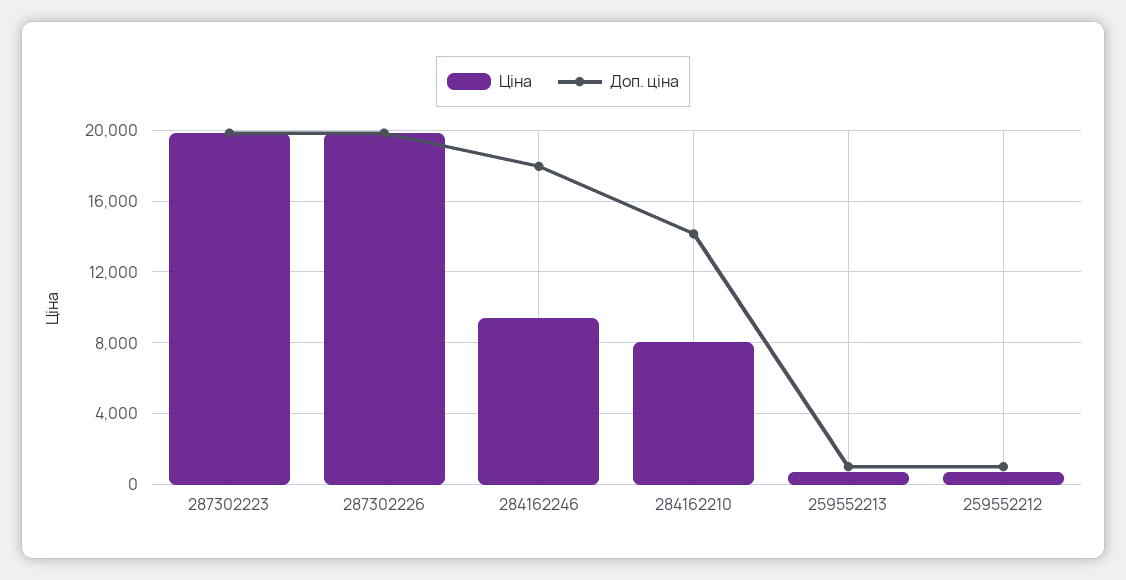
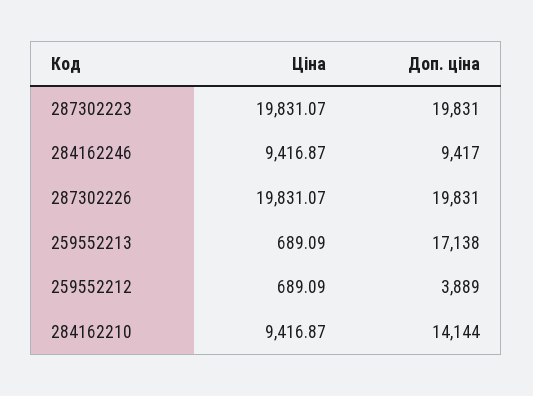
  {
    "Ціна": {
      "287302223": 19831.07,
      "287302226": 19831.07,
      "284162246": 9416.87,
-     "284162210": 8000,
+     "284162210": 9416.87,
      "259552213": 689.09,
      "259552212": 689.09
    },
    "Доп. ціна": {
      "287302223": 19831,
      "287302226": 19831,
-     "284162246": 18000,
+     "284162246": 9417,
      "284162210": 14144,
-     "259552213": 1000,
+     "259552213": 17138,
-     "259552212": 1000
+     "259552212": 3889
    }
  }

